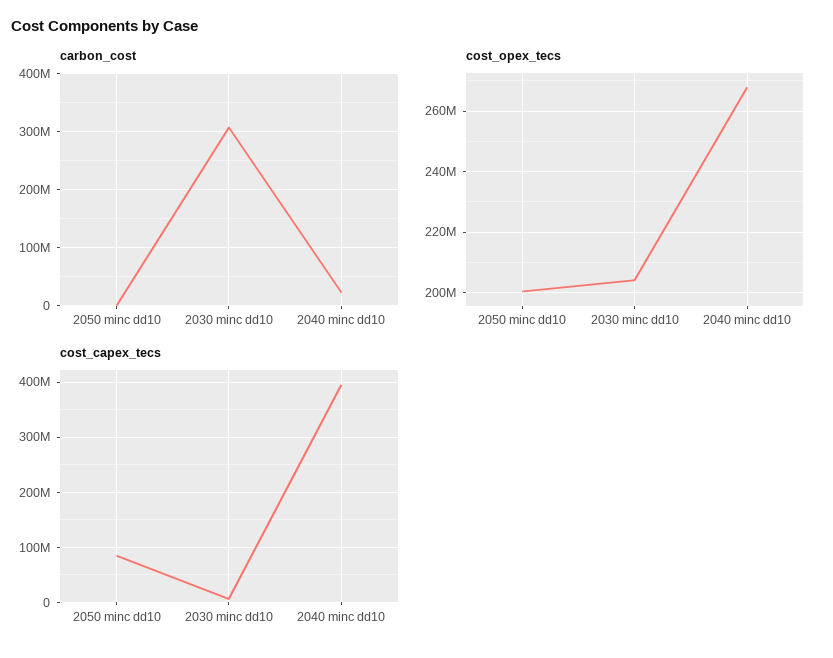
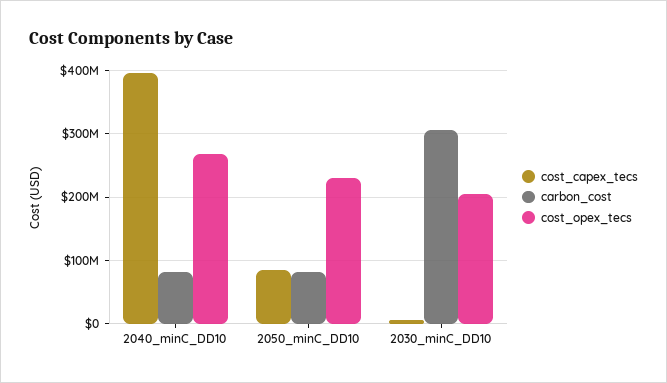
  {
    "carbon_cost": {
-     "2050 minc dd10": 0,
+     "2050 minc dd10": 80000000,
      "2030 minc dd10": 310000000,
-     "2040 minc dd10": 20000000
+     "2040 minc dd10": 80000000
    },
    "cost_opex_tecs": {
-     "2050 minc dd10": 200000000,
+     "2050 minc dd10": 230000000,
      "2030 minc dd10": 204000000,
      "2040 minc dd10": 268000000
    },
    "cost_capex_tecs": {
      "2050 minc dd10": 80000000,
      "2030 minc dd10": 10000000,
      "2040 minc dd10": 400000000
    }
  }

